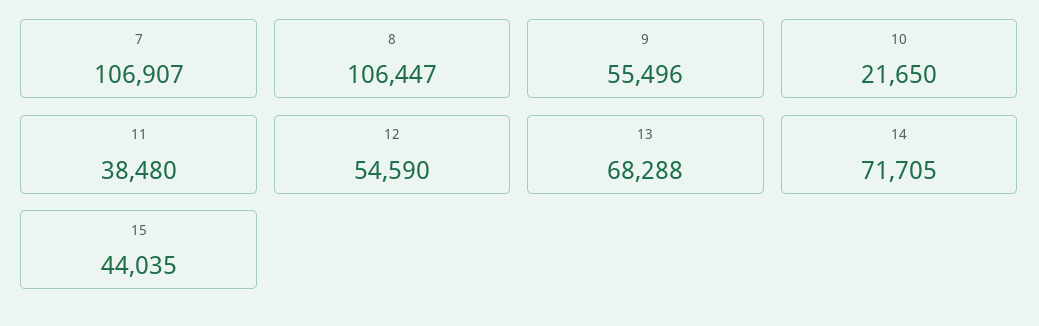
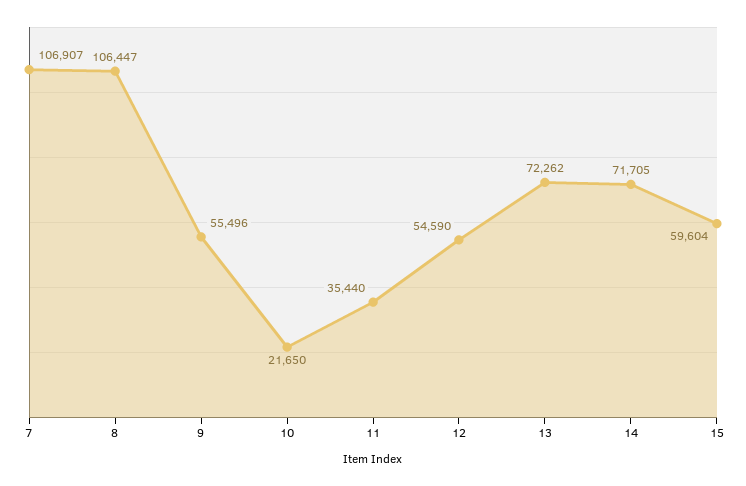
  {
    "7": 106907,
    "8": 106447,
    "9": 55496,
    "10": 21650,
-   "11": 38480,
+   "11": 35440,
    "12": 54590,
-   "13": 68288,
+   "13": 72262,
    "14": 71705,
-   "15": 44035
+   "15": 59604
  }

